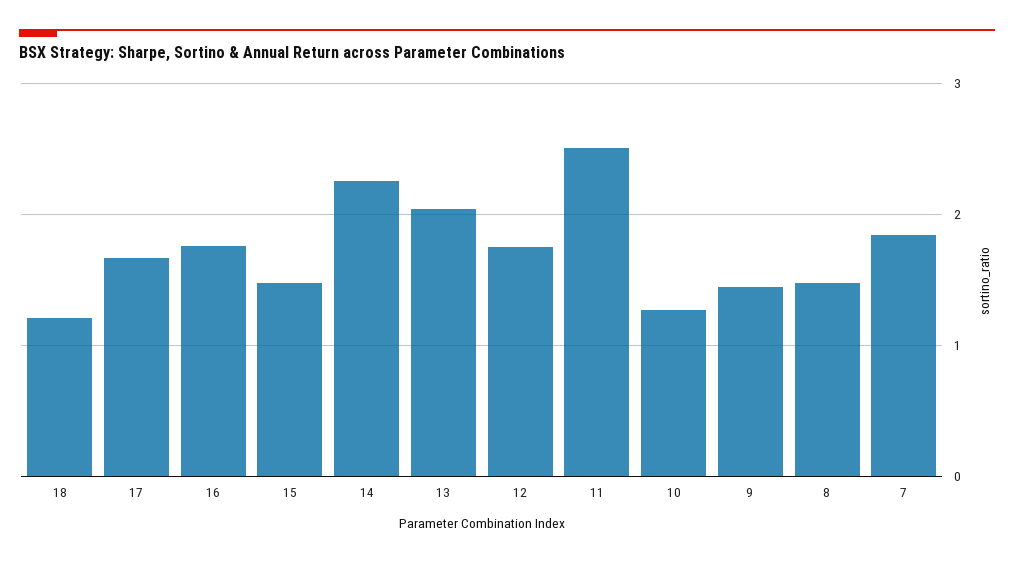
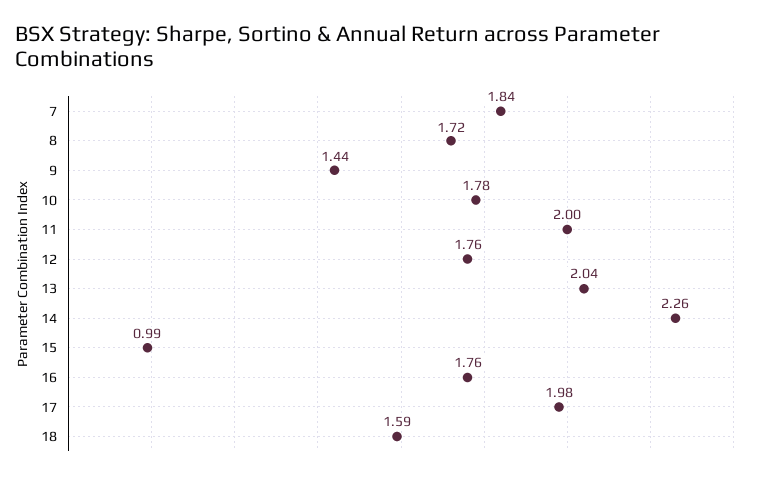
  {
-   "18": 1.2,
+   "18": 1.59,
-   "17": 1.7,
+   "17": 1.98,
    "16": 1.76,
-   "15": 1.5,
+   "15": 0.99,
    "14": 2.26,
    "13": 2.04,
    "12": 1.76,
-   "11": 2.5,
+   "11": 2,
-   "10": 1.3,
+   "10": 1.78,
    "9": 1.44,
-   "8": 1.5,
+   "8": 1.72,
    "7": 1.84
  }

